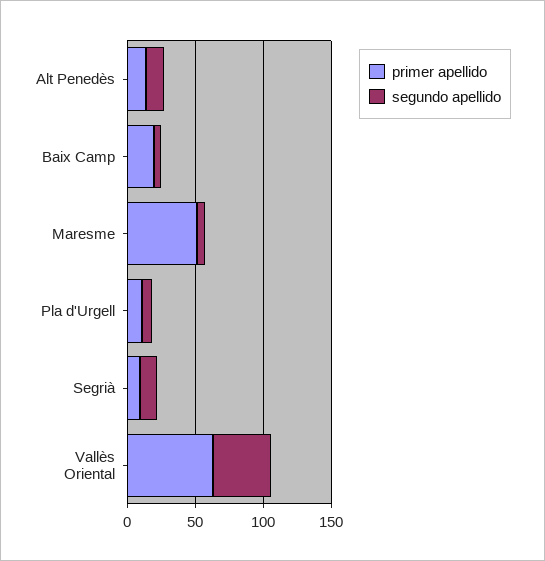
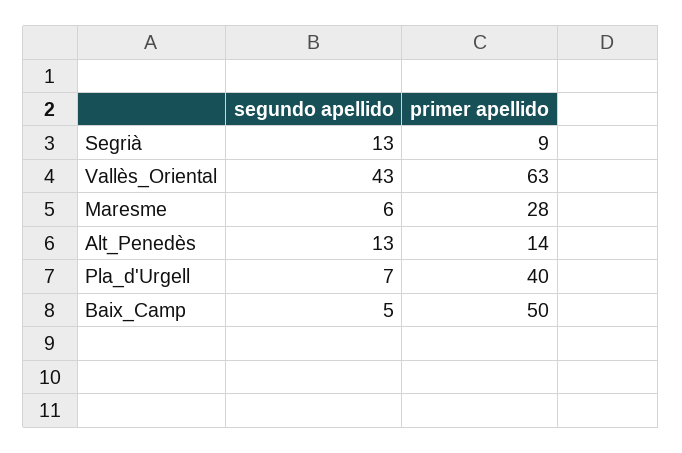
  {
    "primer apellido": {
      "Alt Penedès": 14,
-     "Baix Camp": 20,
+     "Baix Camp": 50,
-     "Maresme": 50,
+     "Maresme": 28,
-     "Pla d'Urgell": 10,
+     "Pla d'Urgell": 40,
      "Segrià": 9,
      "Vallès Oriental": 63
    },
    "segundo apellido": {
      "Alt Penedès": 13,
      "Baix Camp": 5,
      "Maresme": 6,
      "Pla d'Urgell": 7,
      "Segrià": 13,
      "Vallès Oriental": 43
    }
  }

